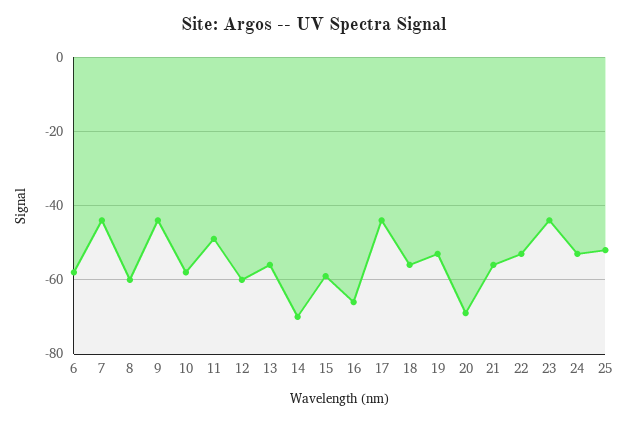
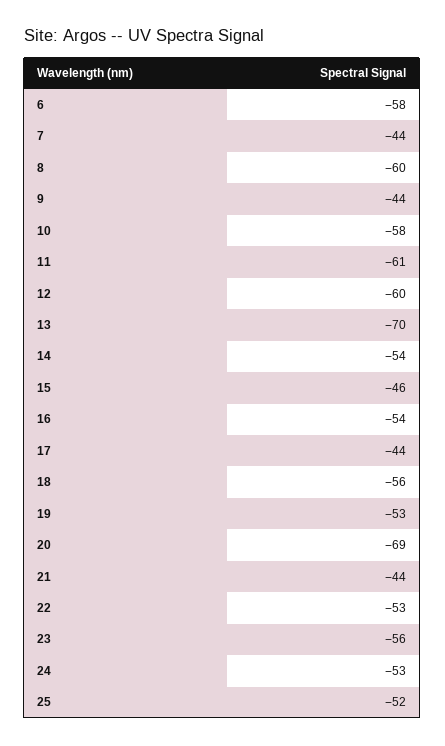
  {
    "6": -58,
    "7": -44,
    "8": -60,
    "9": -44,
    "10": -58,
-   "11": -50,
+   "11": -61,
    "12": -60,
-   "13": -55,
+   "13": -70,
-   "14": -70,
+   "14": -54,
-   "15": -60,
+   "15": -46,
-   "16": -65,
+   "16": -54,
    "17": -44,
    "18": -56,
    "19": -53,
    "20": -69,
-   "21": -55,
+   "21": -44,
    "22": -53,
-   "23": -45,
+   "23": -56,
    "24": -53,
    "25": -52
  }

